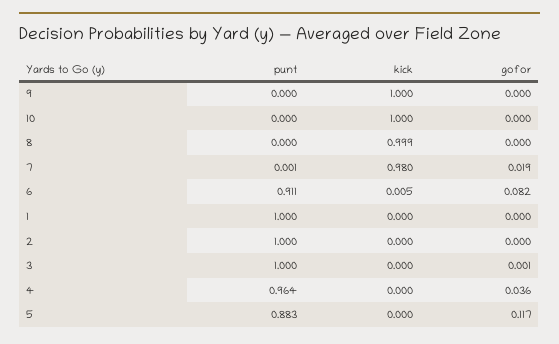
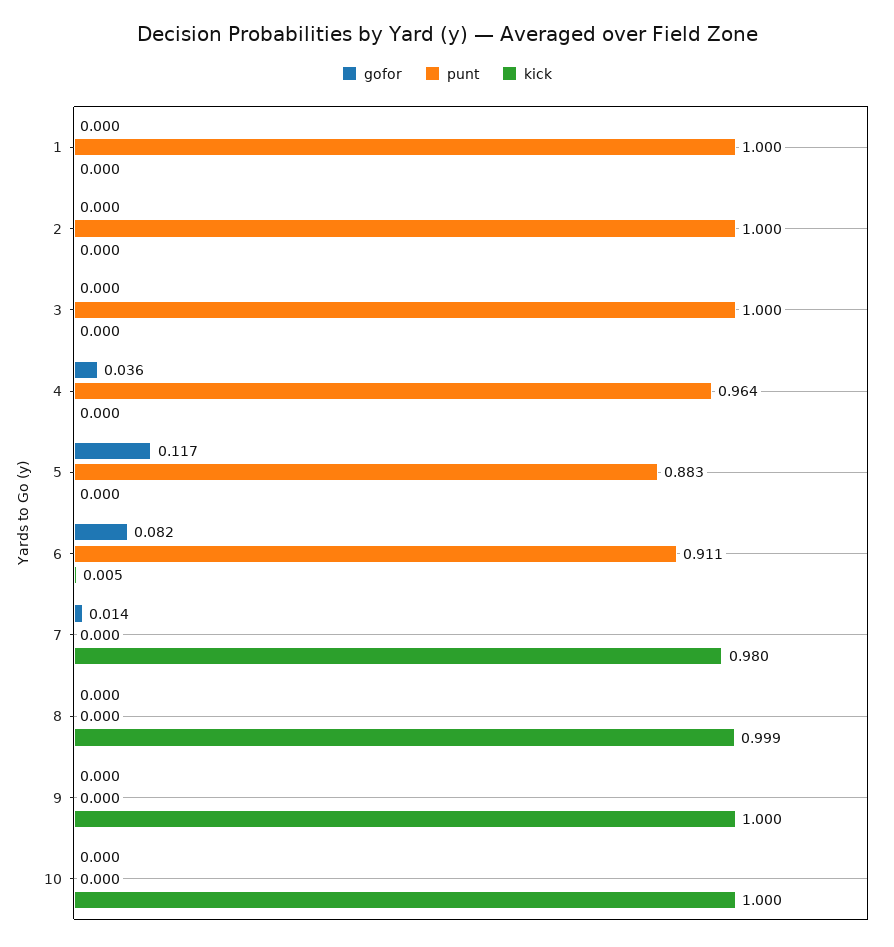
  {
    "punt": {
      "9": 0,
      "10": 0,
      "8": 0,
-     "7": 0.001,
+     "7": 0,
      "6": 0.911,
      "1": 1,
      "2": 1,
      "3": 1,
      "4": 0.964,
      "5": 0.883
    },
    "kick": {
      "9": 1,
      "10": 1,
      "8": 0.999,
      "7": 0.98,
      "6": 0.005,
      "1": 0,
      "2": 0,
      "3": 0,
      "4": 0,
      "5": 0
    },
    "gofor": {
      "9": 0,
      "10": 0,
      "8": 0,
-     "7": 0.019,
+     "7": 0.014,
      "6": 0.082,
      "1": 0,
      "2": 0,
-     "3": 0.001,
+     "3": 0,
      "4": 0.036,
      "5": 0.117
    }
  }

